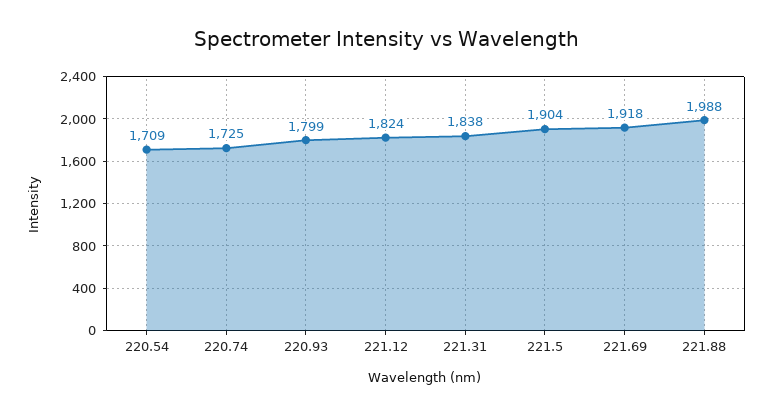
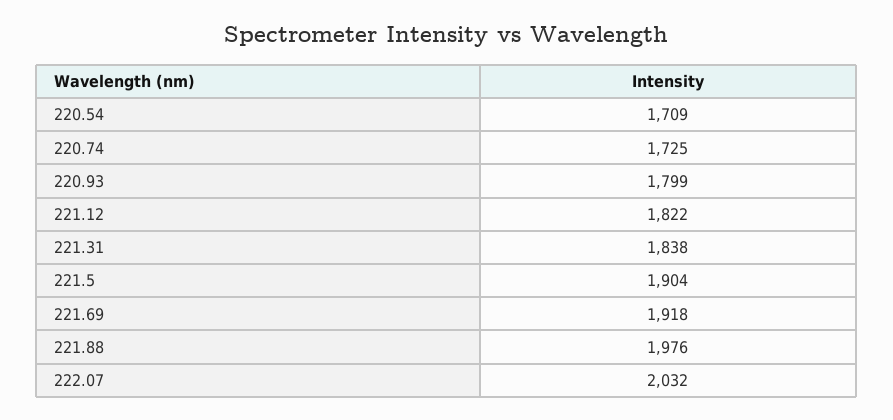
  {
    "220.54": 1709,
    "220.74": 1725,
    "220.93": 1799,
-   "221.12": 1824,
+   "221.12": 1822,
    "221.31": 1838,
    "221.5": 1904,
    "221.69": 1918,
-   "221.88": 1988
+   "221.88": 1976,
+   "222.07": 2032
  }

